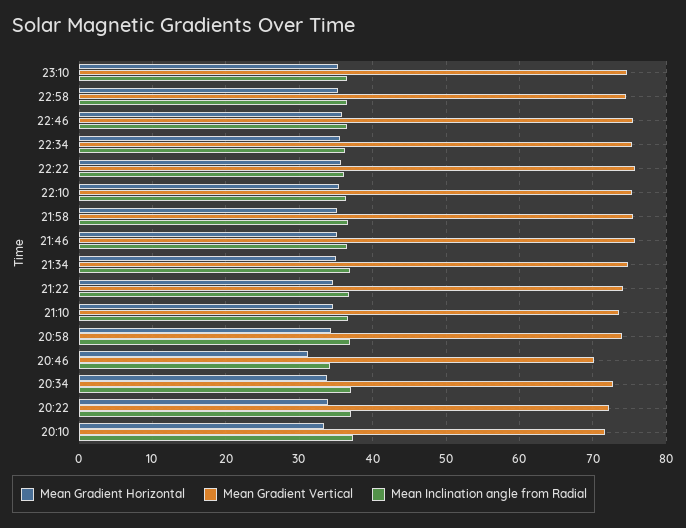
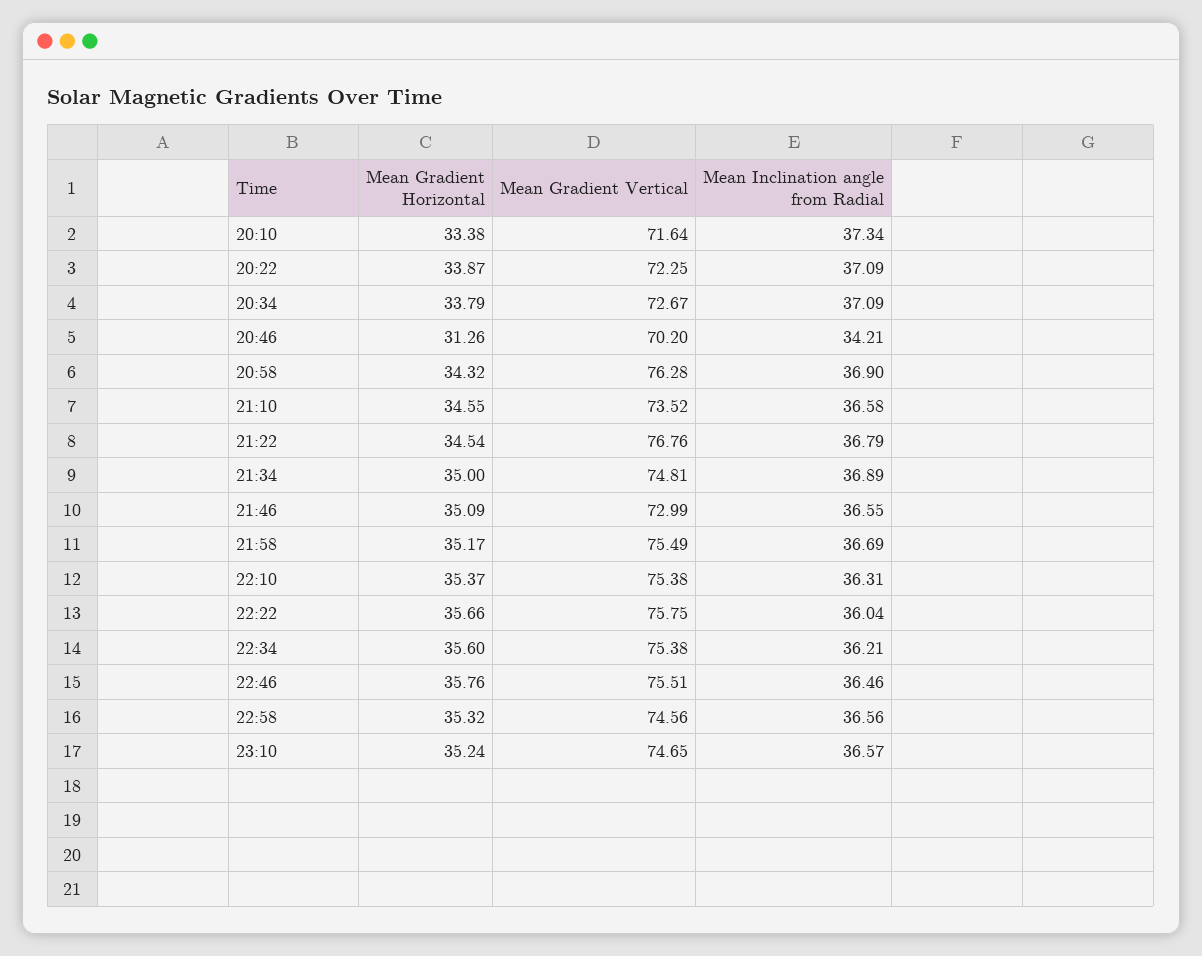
  {
    "Mean Gradient Horizontal": {
      "23:10": 35.24,
      "22:58": 35.32,
      "22:46": 35.76,
      "22:34": 35.6,
      "22:22": 35.66,
      "22:10": 35.37,
      "21:58": 35.17,
      "21:46": 35.09,
      "21:34": 35,
      "21:22": 34.54,
      "21:10": 34.55,
      "20:58": 34.32,
      "20:46": 31.26,
      "20:34": 33.79,
      "20:22": 33.87,
      "20:10": 33.38
    },
    "Mean Gradient Vertical": {
      "23:10": 74.65,
      "22:58": 74.56,
      "22:46": 75.51,
      "22:34": 75.38,
      "22:22": 75.75,
      "22:10": 75.38,
      "21:58": 75.49,
-     "21:46": 76,
+     "21:46": 72.99,
      "21:34": 74.81,
-     "21:22": 74,
+     "21:22": 76.76,
      "21:10": 73.52,
-     "20:58": 74,
+     "20:58": 76.28,
      "20:46": 70.2,
      "20:34": 72.67,
      "20:22": 72.25,
      "20:10": 71.64
    },
    "Mean Inclination angle from Radial": {
      "23:10": 36.57,
      "22:58": 36.56,
      "22:46": 36.46,
      "22:34": 36.21,
      "22:22": 36.04,
      "22:10": 36.31,
      "21:58": 36.69,
      "21:46": 36.55,
      "21:34": 36.89,
      "21:22": 36.79,
      "21:10": 36.58,
      "20:58": 36.9,
      "20:46": 34.21,
      "20:34": 37.09,
      "20:22": 37.09,
      "20:10": 37.34
    }
  }

